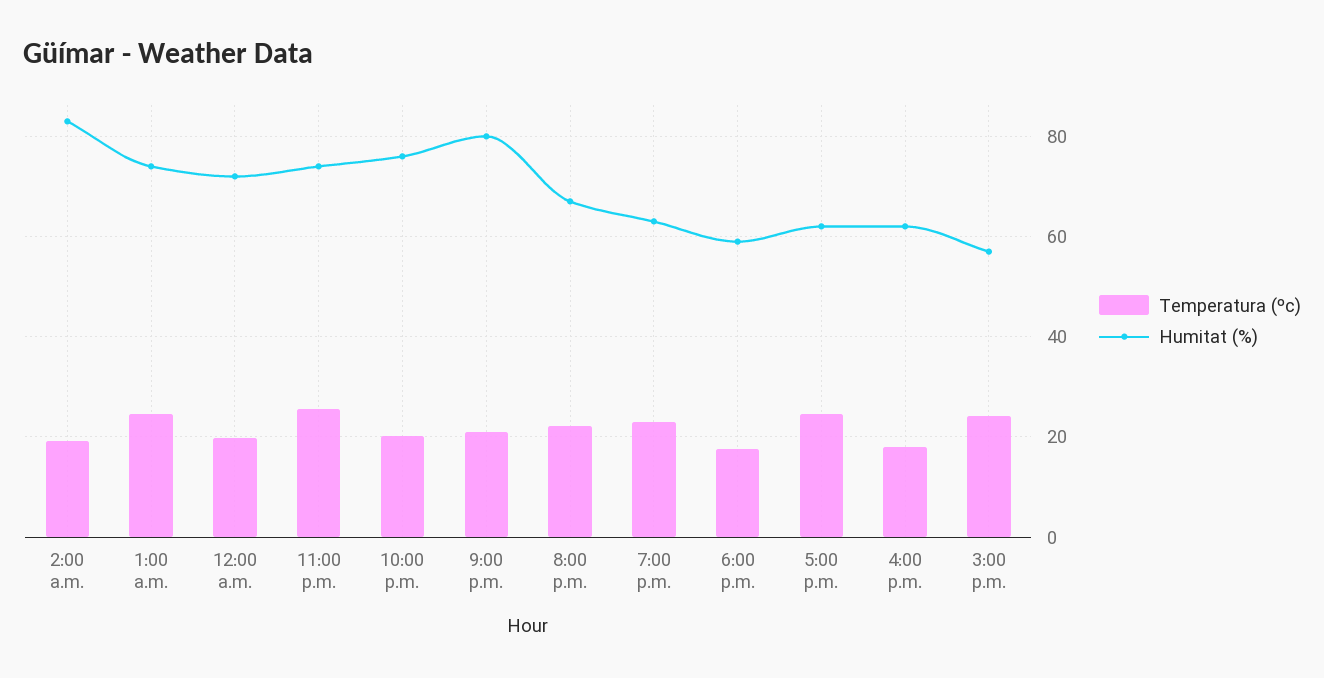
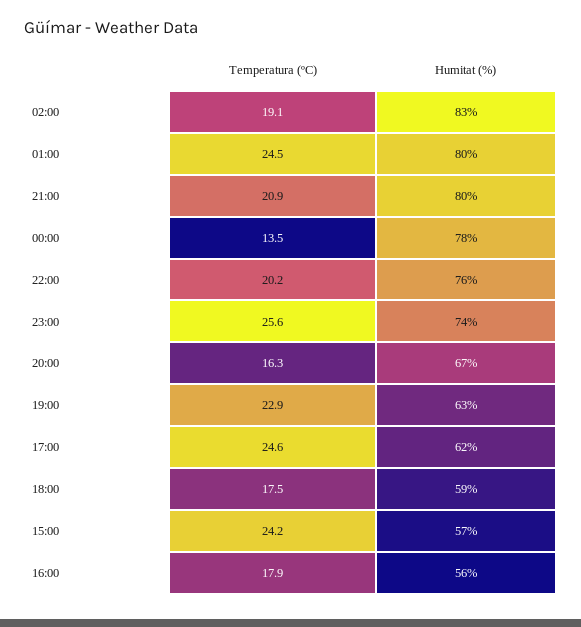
  {
    "Temperatura (ºc)": {
      "2:00 a.m.": 19.1,
      "1:00 a.m.": 24.5,
-     "12:00 a.m.": 20,
+     "12:00 a.m.": 13.5,
      "11:00 p.m.": 25.6,
      "10:00 p.m.": 20.2,
      "9:00 p.m.": 20.9,
-     "8:00 p.m.": 22,
+     "8:00 p.m.": 16.3,
      "7:00 p.m.": 22.9,
      "6:00 p.m.": 17.5,
      "5:00 p.m.": 24.6,
      "4:00 p.m.": 17.9,
      "3:00 p.m.": 24.2
    },
    "Humitat (%)": {
      "2:00 a.m.": 83,
-     "1:00 a.m.": 74,
+     "1:00 a.m.": 80,
-     "12:00 a.m.": 72,
+     "12:00 a.m.": 78,
      "11:00 p.m.": 74,
      "10:00 p.m.": 76,
      "9:00 p.m.": 80,
      "8:00 p.m.": 67,
      "7:00 p.m.": 63,
      "6:00 p.m.": 59,
      "5:00 p.m.": 62,
-     "4:00 p.m.": 62,
+     "4:00 p.m.": 56,
      "3:00 p.m.": 57
    }
  }

